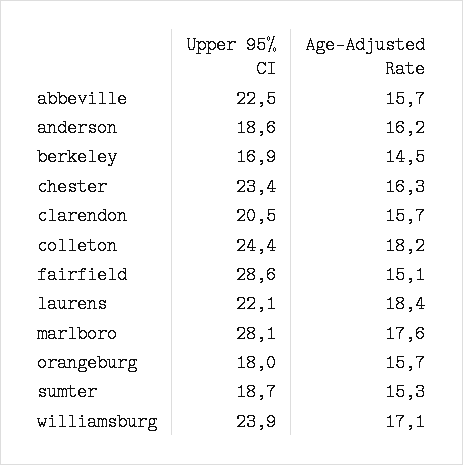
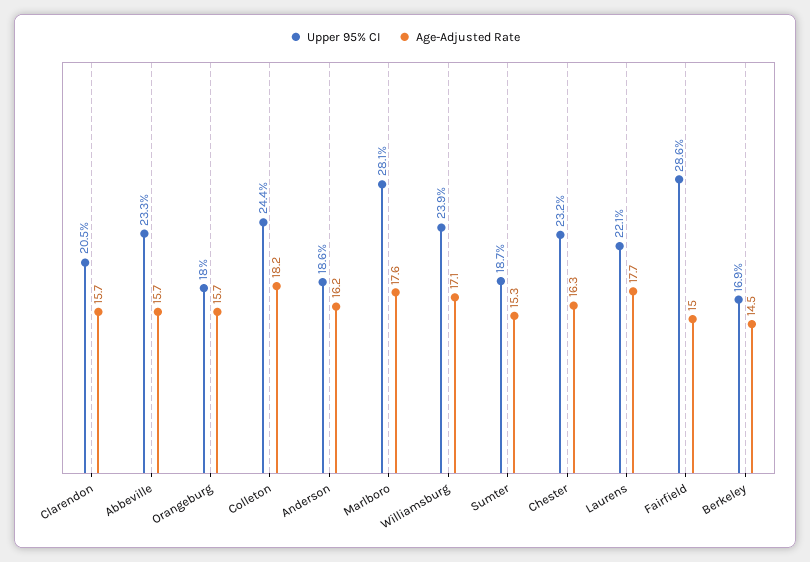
  {
    "Upper 95% CI": {
-     "abbeville": 22.5,
+     "abbeville": 23.3,
      "anderson": 18.6,
      "berkeley": 16.9,
-     "chester": 23.4,
+     "chester": 23.2,
      "clarendon": 20.5,
      "colleton": 24.4,
      "fairfield": 28.6,
      "laurens": 22.1,
      "marlboro": 28.1,
      "orangeburg": 18,
      "sumter": 18.7,
      "williamsburg": 23.9
    },
    "Age-Adjusted Rate": {
      "abbeville": 15.7,
      "anderson": 16.2,
      "berkeley": 14.5,
      "chester": 16.3,
      "clarendon": 15.7,
      "colleton": 18.2,
-     "fairfield": 15.1,
+     "fairfield": 15,
-     "laurens": 18.4,
+     "laurens": 17.7,
      "marlboro": 17.6,
      "orangeburg": 15.7,
      "sumter": 15.3,
      "williamsburg": 17.1
    }
  }

